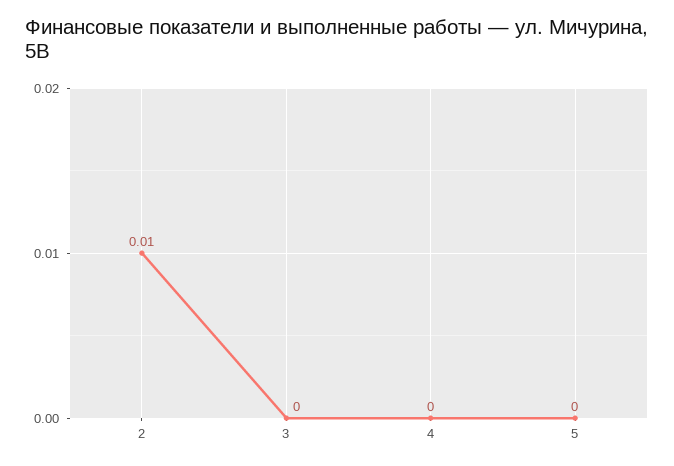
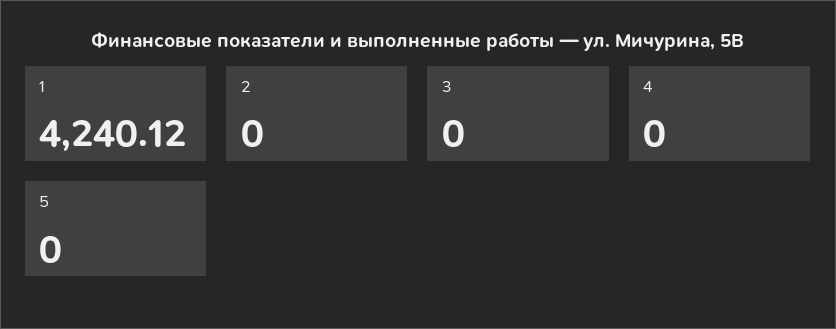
  {
-   "2": 0.01,
+   "2": 0,
    "3": 0,
    "4": 0,
-   "5": 0
+   "5": 0,
+   "1": 4240.12
  }

